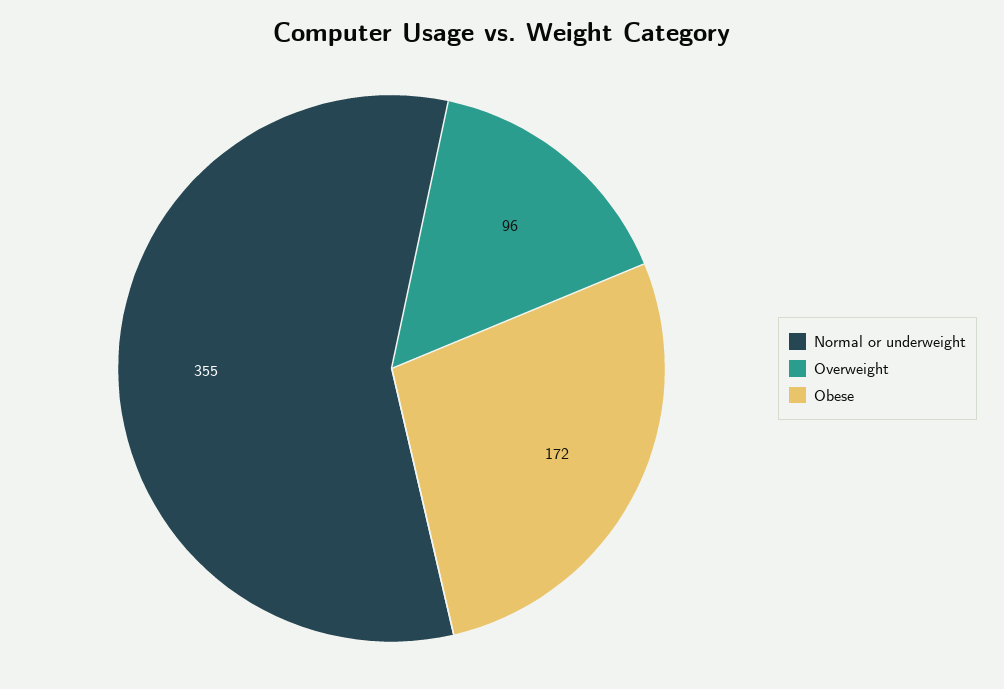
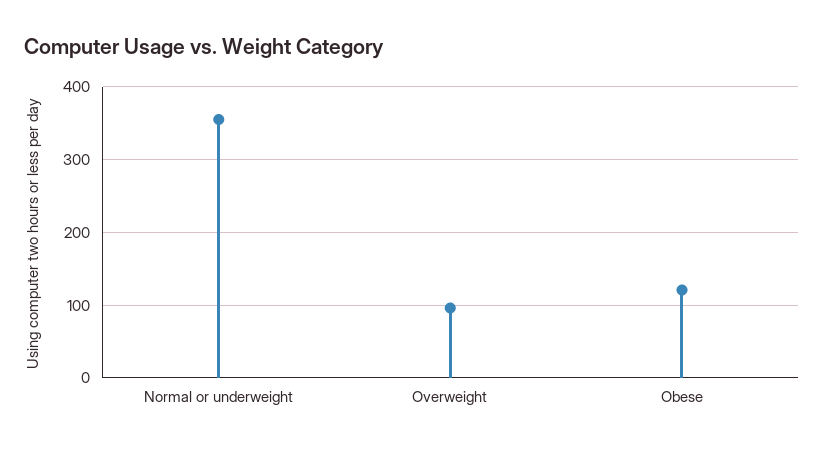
  {
    "Normal or underweight": 355,
    "Overweight": 96,
-   "Obese": 172
+   "Obese": 120
  }

